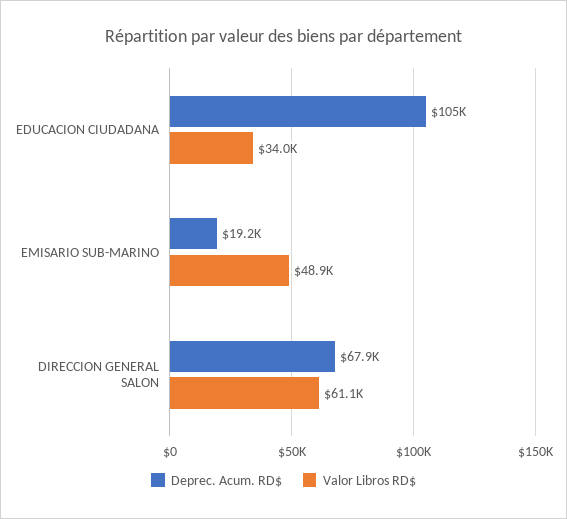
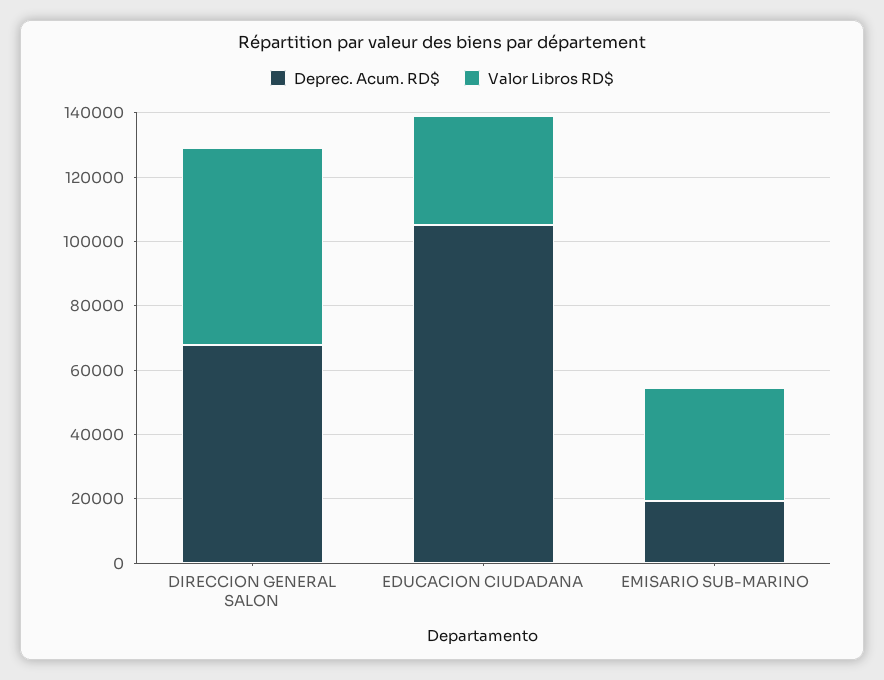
  {
    "Deprec. Acum. RD$": {
      "EDUCACION CIUDADANA": 105000,
      "EMISARIO SUB-MARINO": 19200,
      "DIRECCION GENERAL SALON": 67900
    },
    "Valor Libros RD$": {
      "EDUCACION CIUDADANA": 34000,
-     "EMISARIO SUB-MARINO": 48900,
+     "EMISARIO SUB-MARINO": 35000,
      "DIRECCION GENERAL SALON": 61100
    }
  }

